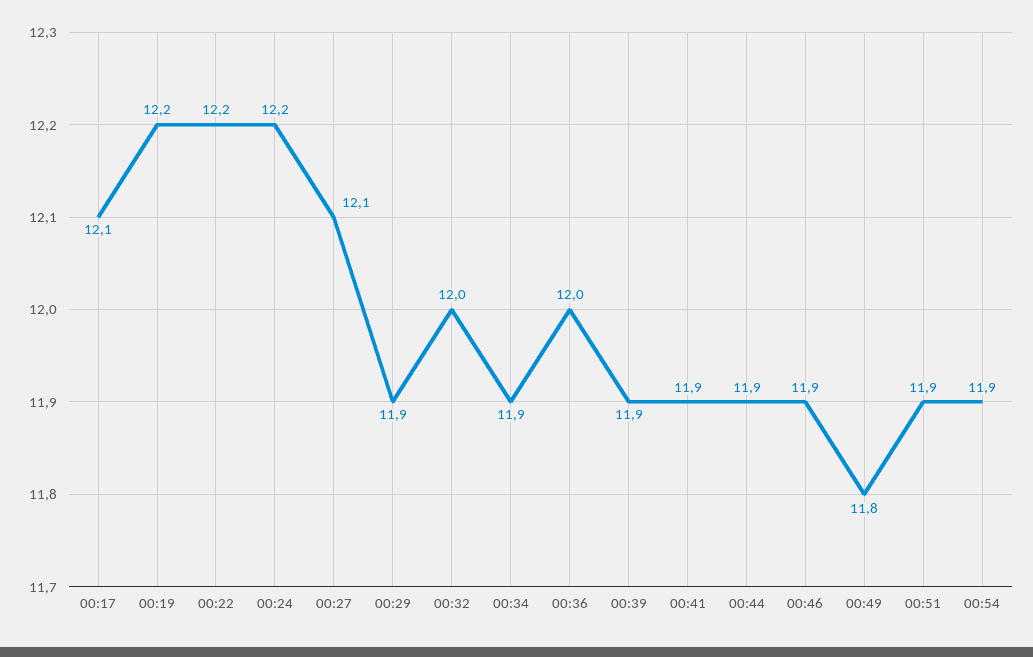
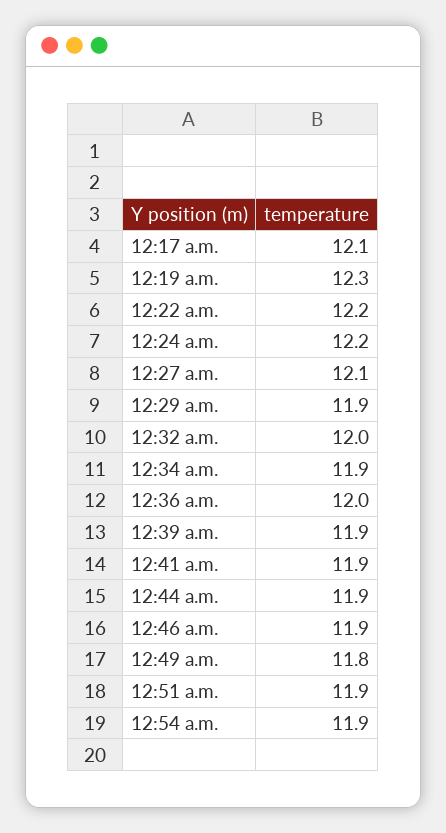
  {
    "00:17": 12.1,
-   "00:19": 12.2,
+   "00:19": 12.3,
    "00:22": 12.2,
    "00:24": 12.2,
    "00:27": 12.1,
    "00:29": 11.9,
    "00:32": 12,
    "00:34": 11.9,
    "00:36": 12,
    "00:39": 11.9,
    "00:41": 11.9,
    "00:44": 11.9,
    "00:46": 11.9,
    "00:49": 11.8,
    "00:51": 11.9,
    "00:54": 11.9
  }

